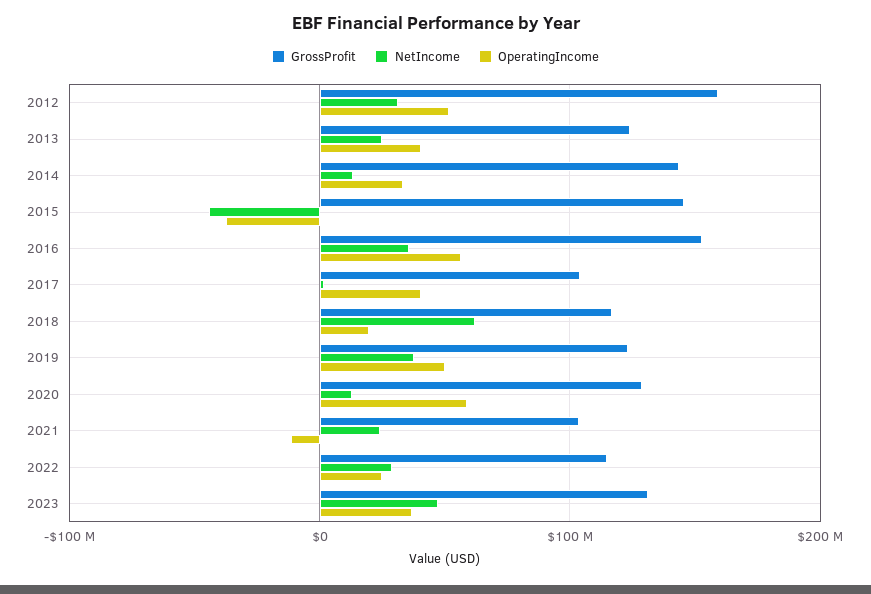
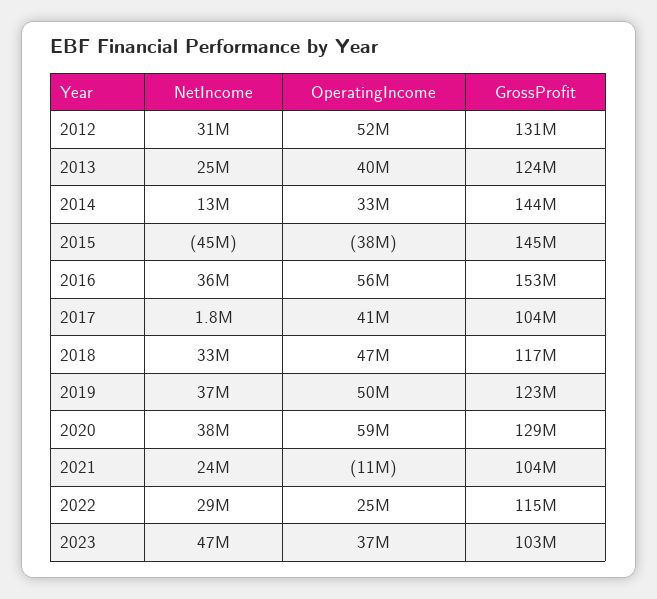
  {
    "GrossProfit": {
-     "2012": 160000000,
+     "2012": 131000000,
      "2013": 124000000,
      "2014": 144000000,
      "2015": 145000000,
      "2016": 153000000,
      "2017": 104000000,
      "2018": 117000000,
      "2019": 123000000,
      "2020": 129000000,
      "2021": 104000000,
      "2022": 115000000,
-     "2023": 130000000
+     "2023": 103000000
    },
    "NetIncome": {
      "2012": 31000000,
      "2013": 25000000,
      "2014": 13000000,
      "2015": -45000000,
      "2016": 36000000,
      "2017": 1800000,
-     "2018": 60000000,
+     "2018": 33000000,
      "2019": 37000000,
-     "2020": 10000000,
+     "2020": 38000000,
      "2021": 24000000,
      "2022": 29000000,
      "2023": 47000000
    },
    "OperatingIncome": {
      "2012": 52000000,
      "2013": 40000000,
      "2014": 33000000,
      "2015": -38000000,
      "2016": 56000000,
      "2017": 41000000,
-     "2018": 20000000,
+     "2018": 47000000,
      "2019": 50000000,
      "2020": 59000000,
      "2021": -11000000,
      "2022": 25000000,
      "2023": 37000000
    }
  }

